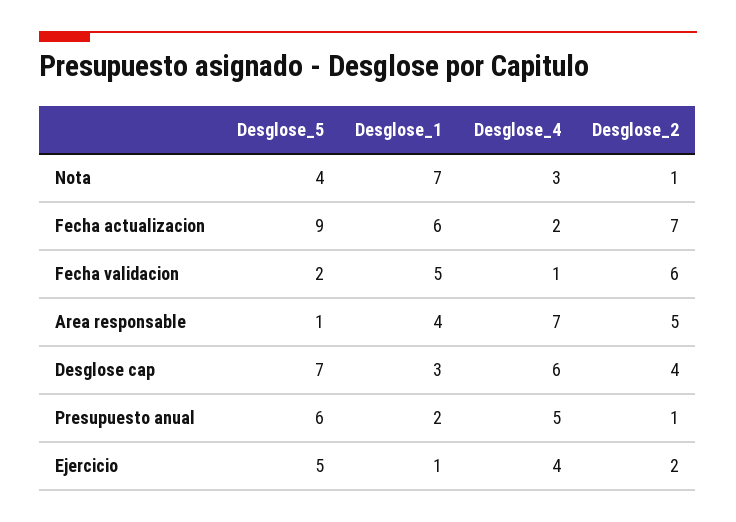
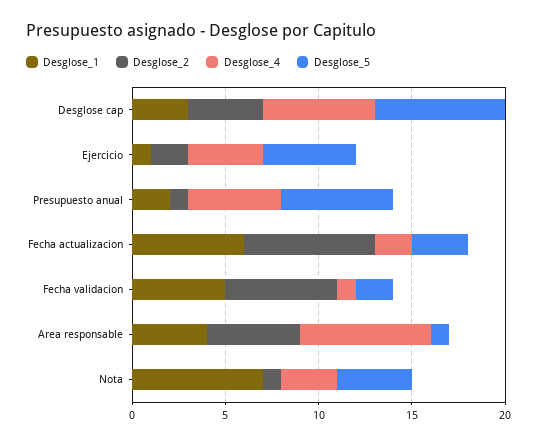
  {
    "Desglose_5": {
      "Nota": 4,
-     "Fecha actualizacion": 9,
+     "Fecha actualizacion": 3,
      "Fecha validacion": 2,
      "Area responsable": 1,
      "Desglose cap": 7,
      "Presupuesto anual": 6,
      "Ejercicio": 5
    },
    "Desglose_1": {
      "Nota": 7,
      "Fecha actualizacion": 6,
      "Fecha validacion": 5,
      "Area responsable": 4,
      "Desglose cap": 3,
      "Presupuesto anual": 2,
      "Ejercicio": 1
    },
    "Desglose_4": {
      "Nota": 3,
      "Fecha actualizacion": 2,
      "Fecha validacion": 1,
      "Area responsable": 7,
      "Desglose cap": 6,
      "Presupuesto anual": 5,
      "Ejercicio": 4
    },
    "Desglose_2": {
      "Nota": 1,
      "Fecha actualizacion": 7,
      "Fecha validacion": 6,
      "Area responsable": 5,
      "Desglose cap": 4,
      "Presupuesto anual": 1,
      "Ejercicio": 2
    }
  }

